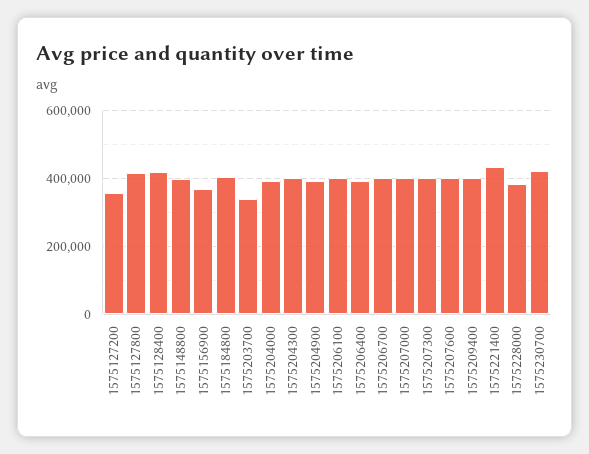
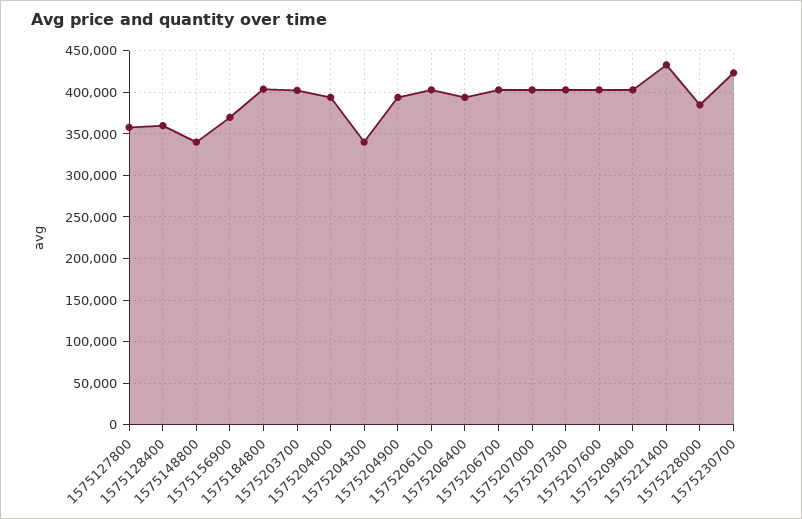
  {
-   "1575127200": 360000,
-   "1575127800": 420000,
+   "1575127800": 360000,
-   "1575128400": 420000,
+   "1575128400": 360000,
-   "1575148800": 400000,
+   "1575148800": 340000,
    "1575156900": 370000,
    "1575184800": 400000,
-   "1575203700": 340000,
+   "1575203700": 400000,
    "1575204000": 390000,
-   "1575204300": 400000,
+   "1575204300": 340000,
    "1575204900": 390000,
    "1575206100": 400000,
    "1575206400": 390000,
    "1575206700": 400000,
    "1575207000": 400000,
    "1575207300": 400000,
    "1575207600": 400000,
    "1575209400": 400000,
    "1575221400": 430000,
    "1575228000": 390000,
    "1575230700": 420000
  }

